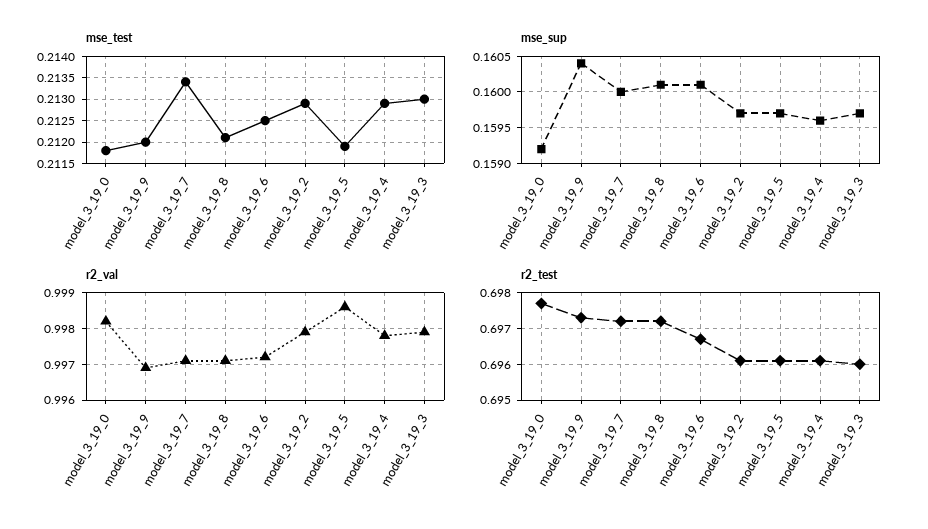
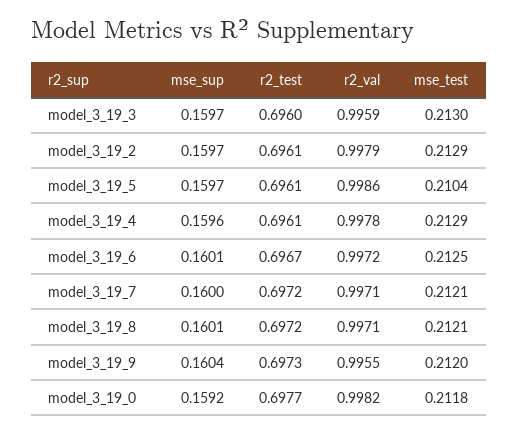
  {
    "mse_test": {
      "model_3_19_0": 0.2118,
      "model_3_19_9": 0.212,
-     "model_3_19_7": 0.2135,
+     "model_3_19_7": 0.2121,
      "model_3_19_8": 0.2121,
      "model_3_19_6": 0.2125,
      "model_3_19_2": 0.2129,
-     "model_3_19_5": 0.212,
+     "model_3_19_5": 0.2104,
      "model_3_19_4": 0.2129,
      "model_3_19_3": 0.213
    },
    "mse_sup": {
      "model_3_19_0": 0.1592,
      "model_3_19_9": 0.1604,
      "model_3_19_7": 0.16,
      "model_3_19_8": 0.1601,
      "model_3_19_6": 0.1601,
      "model_3_19_2": 0.1597,
      "model_3_19_5": 0.1597,
      "model_3_19_4": 0.1596,
      "model_3_19_3": 0.1597
    },
    "r2_val": {
      "model_3_19_0": 0.9982,
-     "model_3_19_9": 0.997,
+     "model_3_19_9": 0.9955,
      "model_3_19_7": 0.9971,
      "model_3_19_8": 0.9971,
      "model_3_19_6": 0.9972,
      "model_3_19_2": 0.9979,
      "model_3_19_5": 0.9986,
      "model_3_19_4": 0.9978,
-     "model_3_19_3": 0.998
+     "model_3_19_3": 0.9959
    },
    "r2_test": {
      "model_3_19_0": 0.6977,
      "model_3_19_9": 0.6973,
      "model_3_19_7": 0.6972,
      "model_3_19_8": 0.6972,
      "model_3_19_6": 0.6967,
      "model_3_19_2": 0.6961,
      "model_3_19_5": 0.6961,
      "model_3_19_4": 0.6961,
      "model_3_19_3": 0.696
    }
  }

